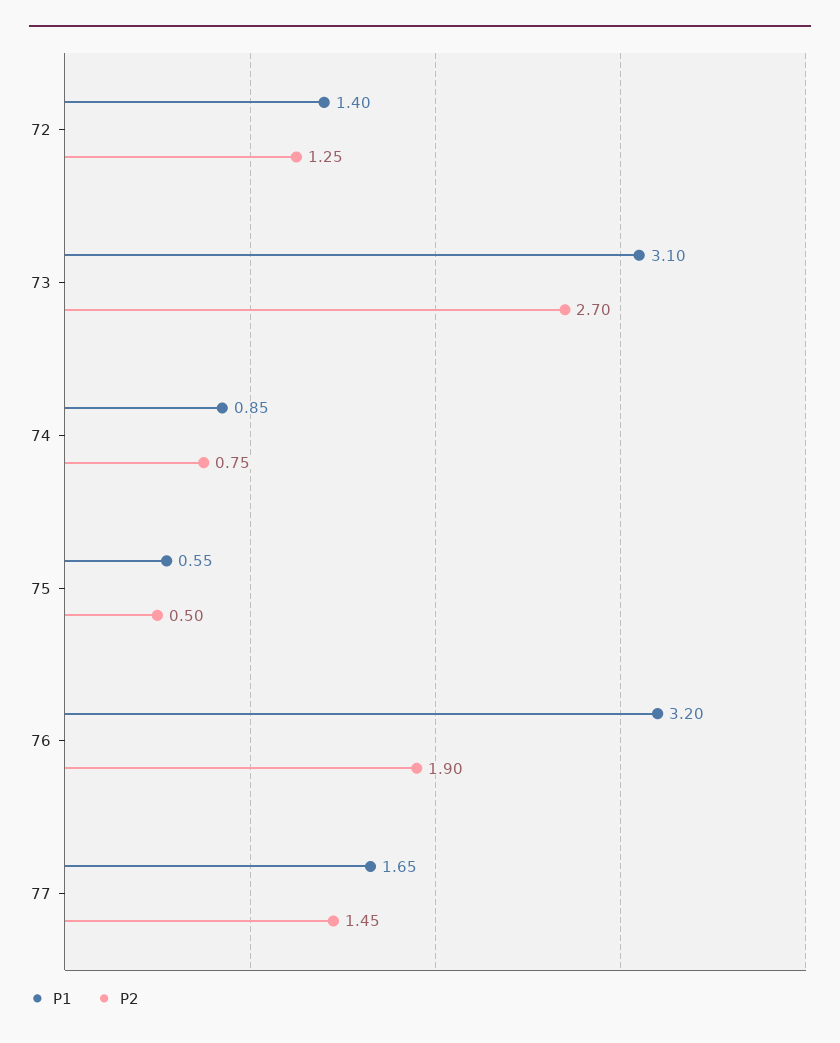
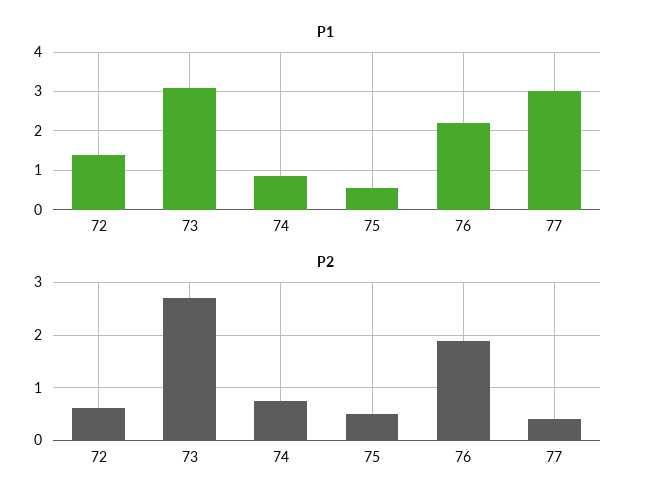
  {
    "P1": {
      "72": 1.4,
      "73": 3.1,
      "74": 0.85,
      "75": 0.55,
-     "76": 3.2,
+     "76": 2.2,
-     "77": 1.65
+     "77": 3
    },
    "P2": {
-     "72": 1.25,
+     "72": 0.6,
      "73": 2.7,
      "74": 0.75,
      "75": 0.5,
      "76": 1.9,
-     "77": 1.45
+     "77": 0.4
    }
  }

